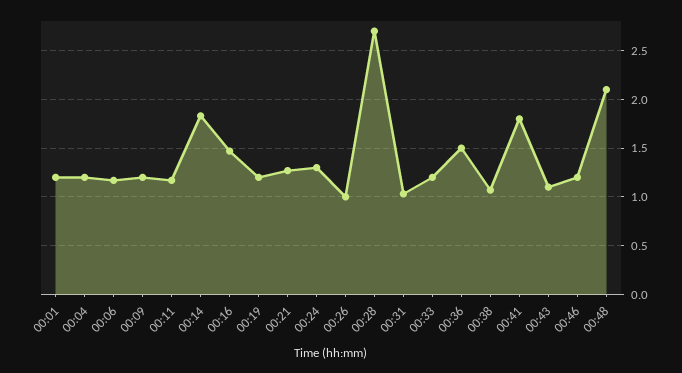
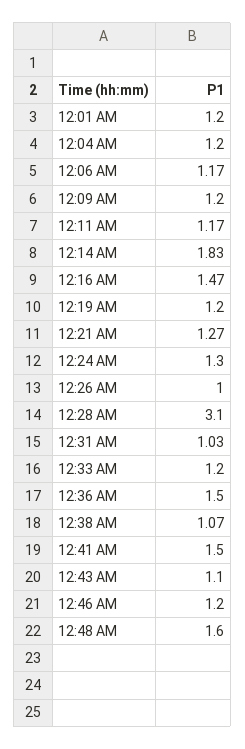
  {
    "00:01": 1.2,
    "00:04": 1.2,
    "00:06": 1.17,
    "00:09": 1.2,
    "00:11": 1.17,
    "00:14": 1.83,
    "00:16": 1.47,
    "00:19": 1.2,
    "00:21": 1.27,
    "00:24": 1.3,
    "00:26": 1,
-   "00:28": 2.7,
+   "00:28": 3.1,
    "00:31": 1.03,
    "00:33": 1.2,
    "00:36": 1.5,
    "00:38": 1.07,
-   "00:41": 1.8,
+   "00:41": 1.5,
    "00:43": 1.1,
    "00:46": 1.2,
-   "00:48": 2.1
+   "00:48": 1.6
  }

